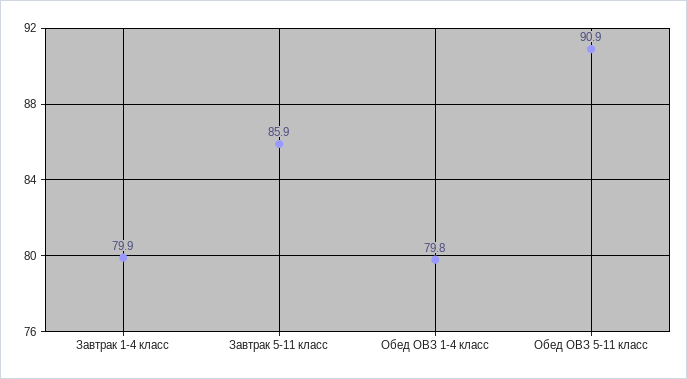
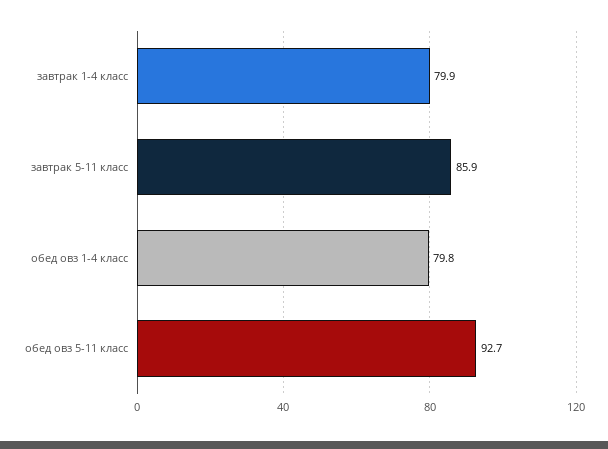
  {
    "Завтрак 1-4 класс": 79.9,
    "Завтрак 5-11 класс": 85.9,
    "Обед ОВЗ 1-4 класс": 79.8,
-   "Обед ОВЗ 5-11 класс": 90.9
+   "Обед ОВЗ 5-11 класс": 92.7
  }

